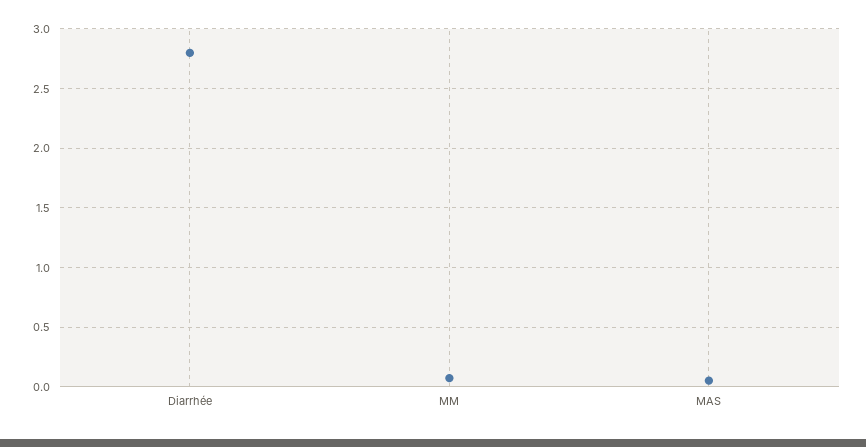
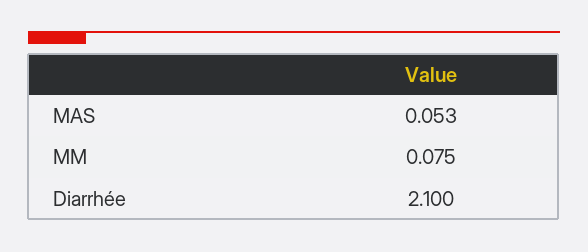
  {
-   "Diarrhée": 2.8,
+   "Diarrhée": 2.1,
    "MM": 0.075,
    "MAS": 0.053
  }

